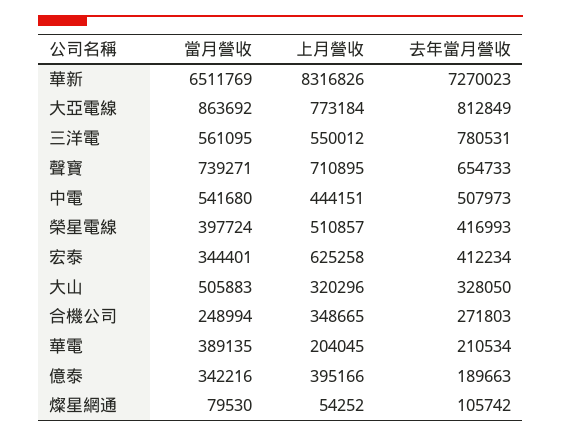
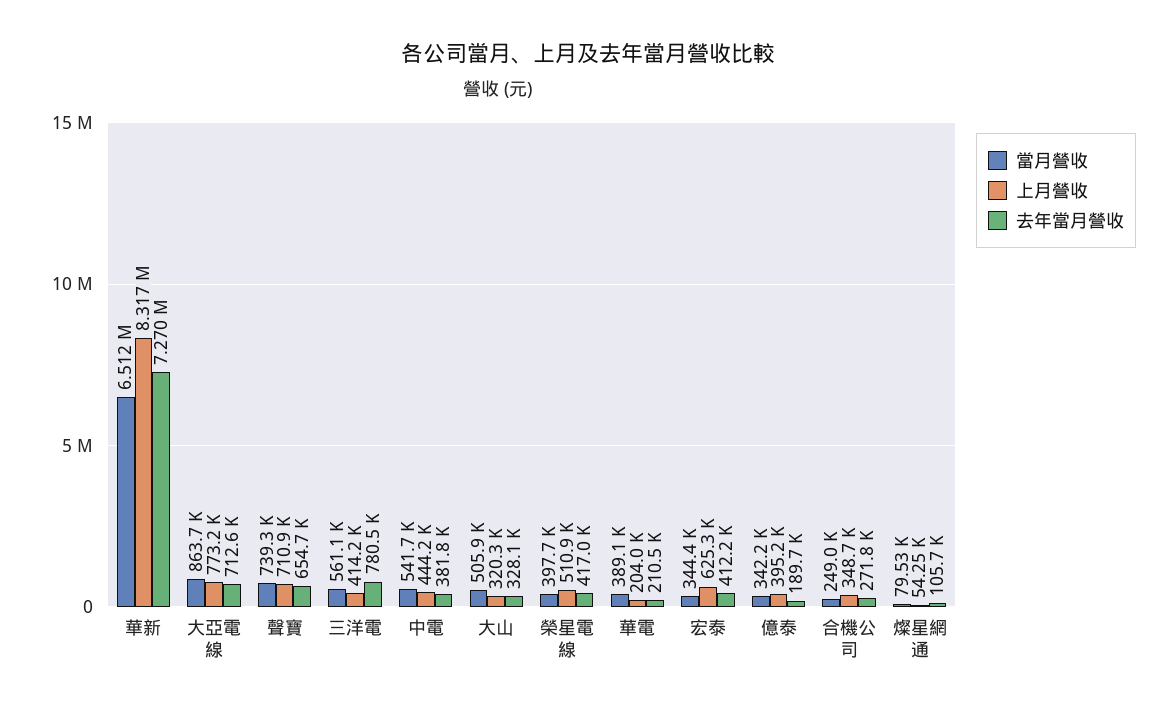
  {
    "當月營收": {
      "華新": 6511769,
      "大亞電線": 863692,
      "三洋電": 561095,
      "聲寶": 739271,
      "中電": 541680,
      "榮星電線": 397724,
      "宏泰": 344401,
      "大山": 505883,
      "合機公司": 248994,
      "華電": 389135,
      "億泰": 342216,
      "燦星網通": 79530
    },
    "上月營收": {
      "華新": 8316826,
      "大亞電線": 773184,
-     "三洋電": 550012,
+     "三洋電": 414200,
      "聲寶": 710895,
      "中電": 444151,
      "榮星電線": 510857,
      "宏泰": 625258,
      "大山": 320296,
      "合機公司": 348665,
      "華電": 204045,
      "億泰": 395166,
      "燦星網通": 54252
    },
    "去年當月營收": {
      "華新": 7270023,
-     "大亞電線": 812849,
+     "大亞電線": 712600,
      "三洋電": 780531,
      "聲寶": 654733,
-     "中電": 507973,
+     "中電": 381800,
      "榮星電線": 416993,
      "宏泰": 412234,
      "大山": 328050,
      "合機公司": 271803,
      "華電": 210534,
      "億泰": 189663,
      "燦星網通": 105742
    }
  }

